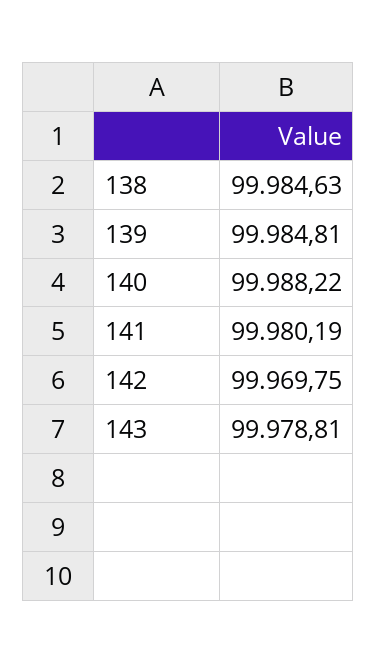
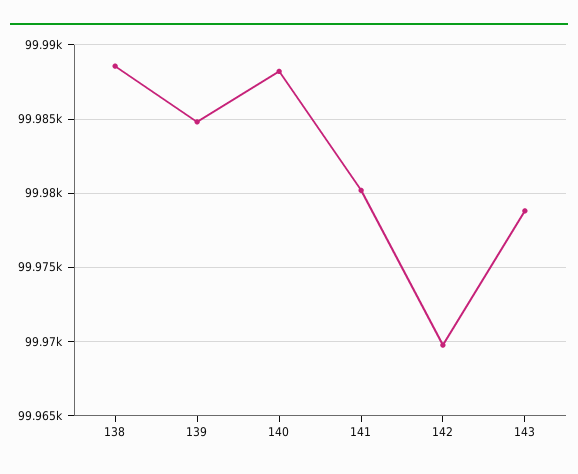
  {
-   "138": 99984.63,
+   "138": 99988.5,
    "139": 99984.81,
    "140": 99988.22,
    "141": 99980.19,
    "142": 99969.75,
    "143": 99978.81
  }

